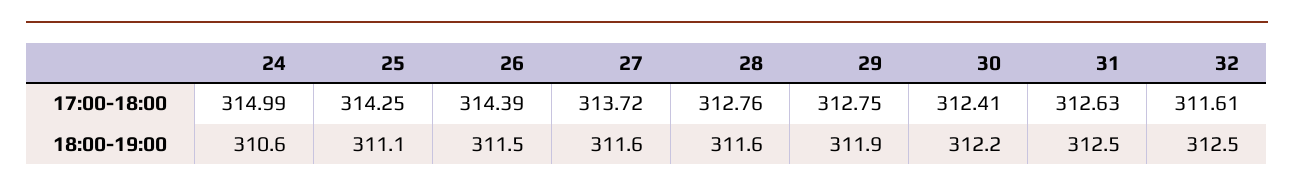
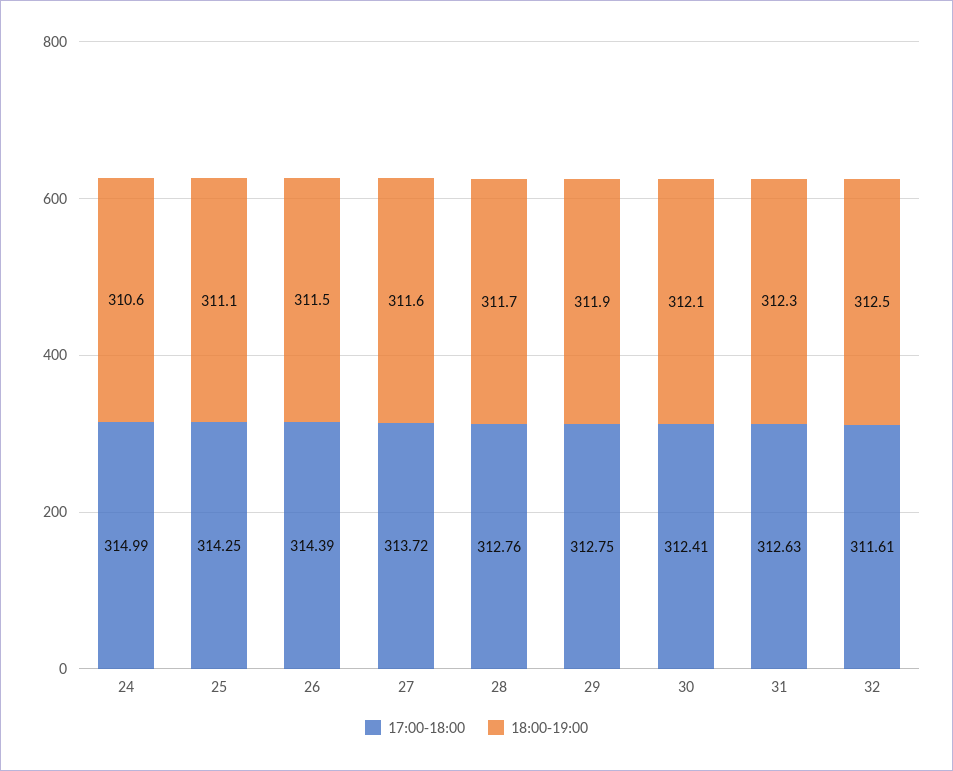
  {
    "17:00-18:00": {
      "24": 314.99,
      "25": 314.25,
      "26": 314.39,
      "27": 313.72,
      "28": 312.76,
      "29": 312.75,
      "30": 312.41,
      "31": 312.63,
      "32": 311.61
    },
    "18:00-19:00": {
      "24": 310.6,
      "25": 311.1,
      "26": 311.5,
      "27": 311.6,
-     "28": 311.6,
+     "28": 311.7,
      "29": 311.9,
-     "30": 312.2,
+     "30": 312.1,
-     "31": 312.5,
+     "31": 312.3,
      "32": 312.5
    }
  }

